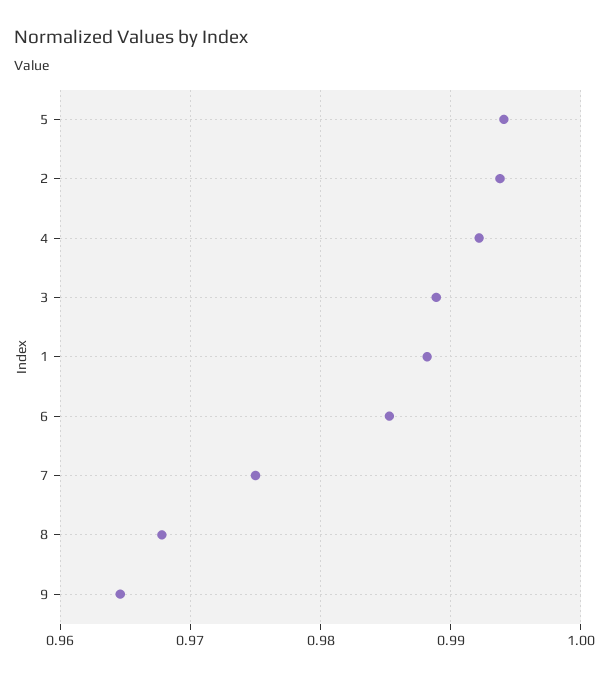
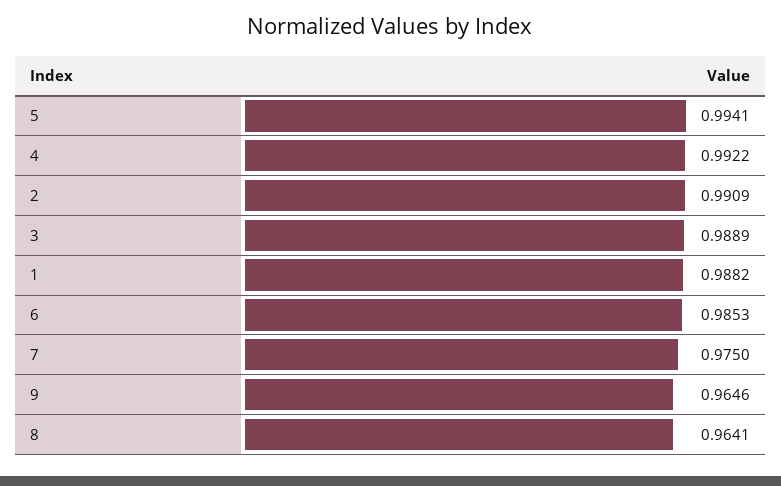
  {
    "5": 0.9941,
-   "2": 0.994,
+   "2": 0.9909,
    "4": 0.9922,
    "3": 0.9889,
    "1": 0.9882,
    "6": 0.9853,
    "7": 0.975,
-   "8": 0.968,
+   "8": 0.9641,
    "9": 0.9646
  }

